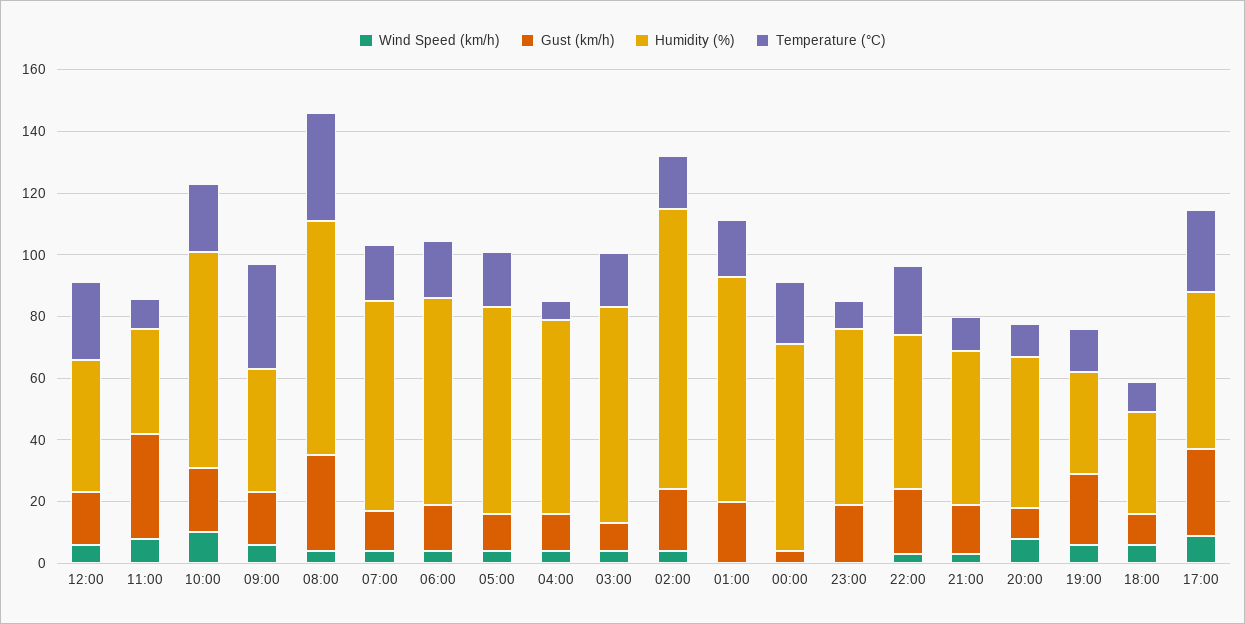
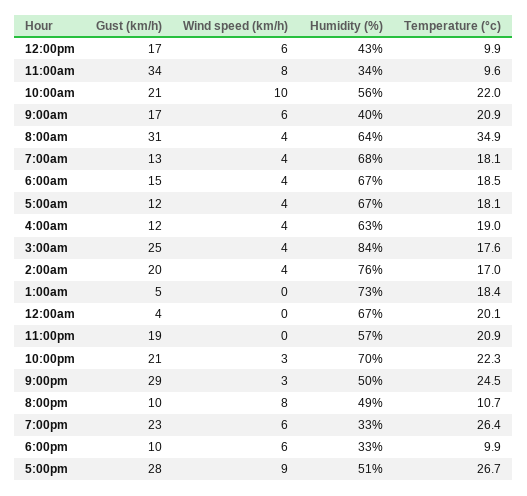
  {
    "Wind Speed (km/h)": {
      "12:00": 6,
      "11:00": 8,
      "10:00": 10,
      "09:00": 6,
      "08:00": 4,
      "07:00": 4,
      "06:00": 4,
      "05:00": 4,
      "04:00": 4,
      "03:00": 4,
      "02:00": 4,
      "01:00": 0,
      "00:00": 0,
      "23:00": 0,
      "22:00": 3,
      "21:00": 3,
      "20:00": 8,
      "19:00": 6,
      "18:00": 6,
      "17:00": 9
    },
    "Gust (km/h)": {
      "12:00": 17,
      "11:00": 34,
      "10:00": 21,
      "09:00": 17,
      "08:00": 31,
      "07:00": 13,
      "06:00": 15,
      "05:00": 12,
      "04:00": 12,
-     "03:00": 10,
+     "03:00": 25,
      "02:00": 20,
-     "01:00": 20,
+     "01:00": 5,
      "00:00": 4,
      "23:00": 19,
      "22:00": 21,
-     "21:00": 15,
+     "21:00": 29,
      "20:00": 10,
      "19:00": 23,
      "18:00": 10,
      "17:00": 28
    },
    "Humidity (%)": {
      "12:00": 43,
      "11:00": 34,
-     "10:00": 70,
+     "10:00": 56,
      "09:00": 40,
-     "08:00": 75,
+     "08:00": 64,
      "07:00": 68,
      "06:00": 67,
      "05:00": 67,
      "04:00": 63,
-     "03:00": 70,
+     "03:00": 84,
-     "02:00": 90,
+     "02:00": 76,
      "01:00": 73,
      "00:00": 67,
      "23:00": 57,
-     "22:00": 50,
+     "22:00": 70,
      "21:00": 50,
      "20:00": 49,
      "19:00": 33,
      "18:00": 33,
      "17:00": 51
    },
    "Temperature (°C)": {
-     "12:00": 25,
+     "12:00": 9.9,
      "11:00": 9.6,
      "10:00": 22,
-     "09:00": 35,
+     "09:00": 20.9,
      "08:00": 34.9,
      "07:00": 18.1,
      "06:00": 18.5,
      "05:00": 18.1,
-     "04:00": 5,
+     "04:00": 19,
      "03:00": 17.6,
      "02:00": 17,
      "01:00": 18.4,
      "00:00": 20.1,
-     "23:00": 10,
+     "23:00": 20.9,
      "22:00": 22.3,
-     "21:00": 10,
+     "21:00": 24.5,
      "20:00": 10.7,
-     "19:00": 15,
+     "19:00": 26.4,
      "18:00": 9.9,
      "17:00": 26.7
    }
  }

